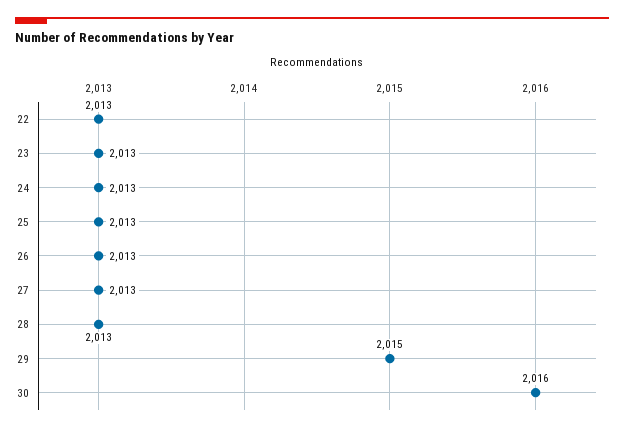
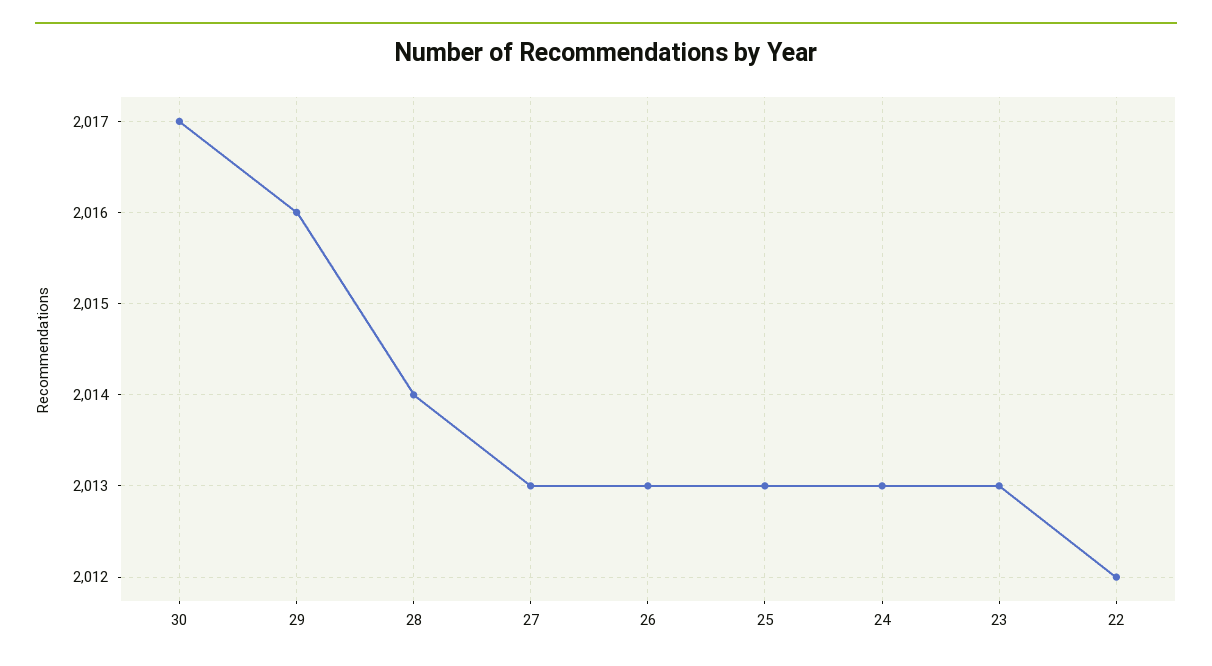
  {
-   "22": 2013,
+   "22": 2012,
    "23": 2013,
    "24": 2013,
    "25": 2013,
    "26": 2013,
    "27": 2013,
-   "28": 2013,
+   "28": 2014,
-   "29": 2015,
+   "29": 2016,
-   "30": 2016
+   "30": 2017
  }

